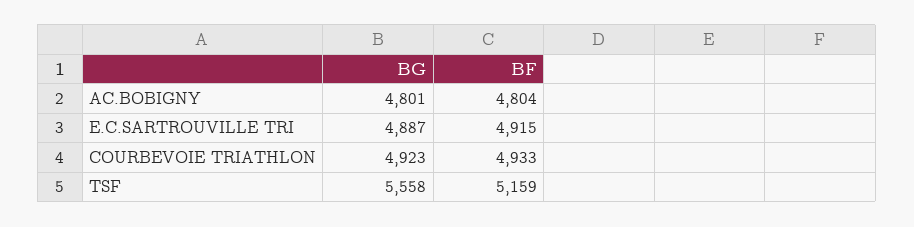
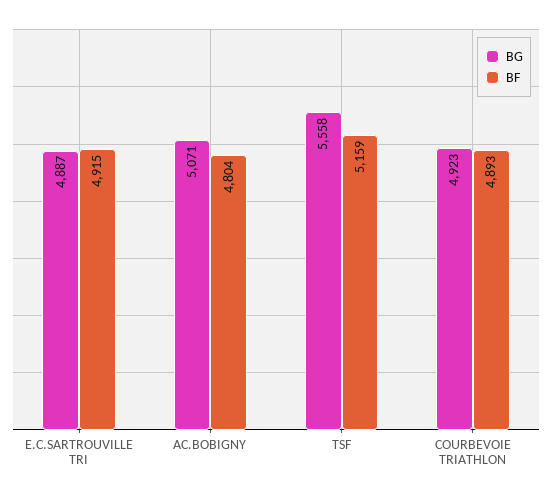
  {
    "BG": {
-     "AC.BOBIGNY": 4801,
+     "AC.BOBIGNY": 5071,
      "E.C.SARTROUVILLE TRI": 4887,
      "COURBEVOIE TRIATHLON": 4923,
      "TSF": 5558
    },
    "BF": {
      "AC.BOBIGNY": 4804,
      "E.C.SARTROUVILLE TRI": 4915,
-     "COURBEVOIE TRIATHLON": 4933,
+     "COURBEVOIE TRIATHLON": 4893,
      "TSF": 5159
    }
  }

